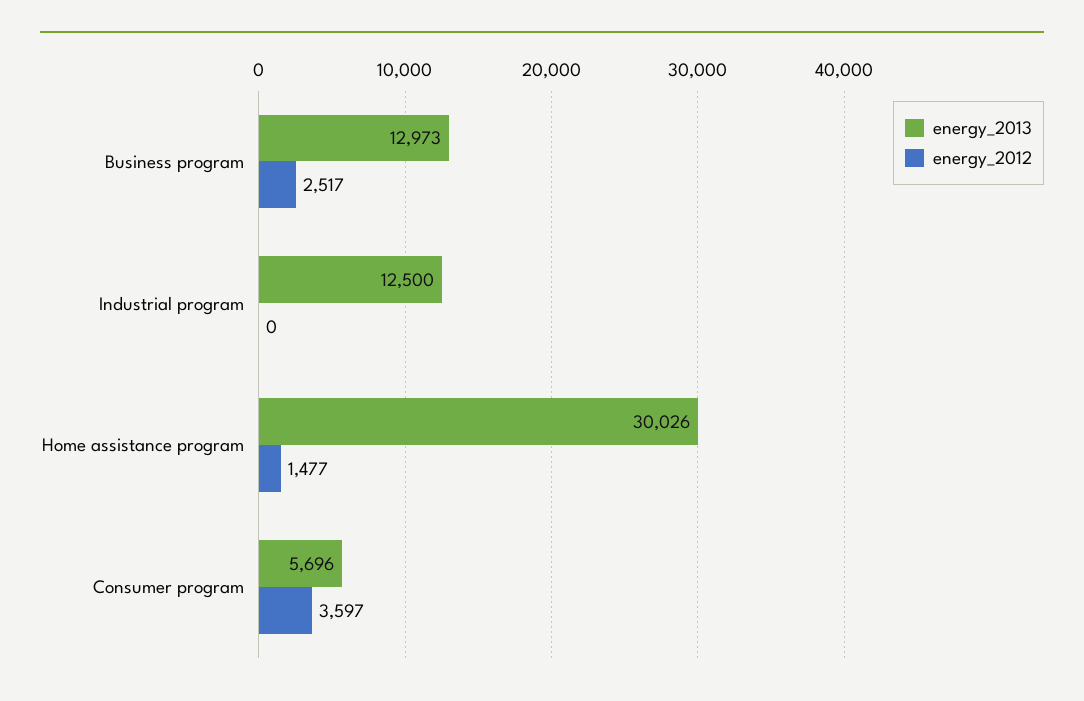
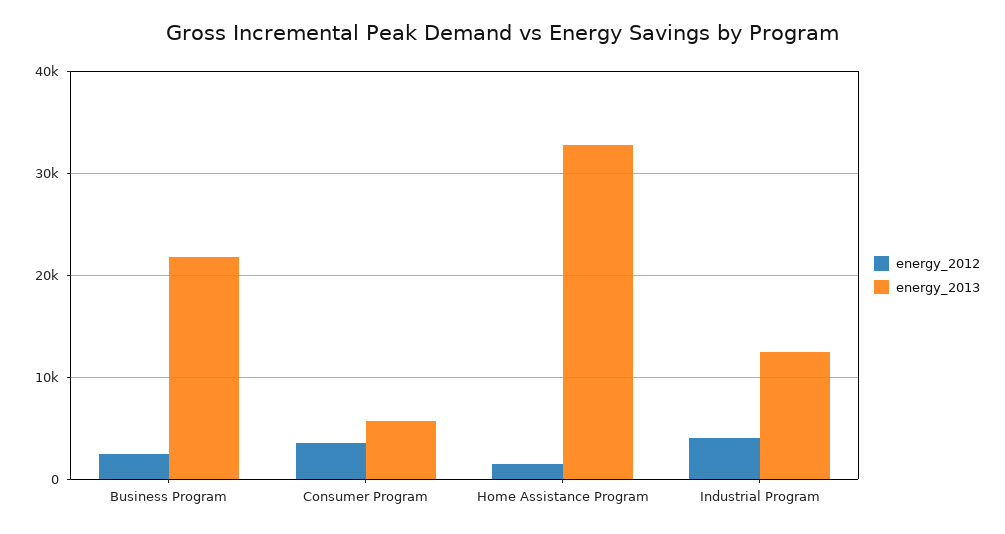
  {
    "energy_2013": {
-     "Business program": 12973,
+     "Business program": 22000,
      "Industrial program": 12500,
-     "Home assistance program": 30026,
+     "Home assistance program": 33000,
      "Consumer program": 5696
    },
    "energy_2012": {
      "Business program": 2517,
-     "Industrial program": 0,
+     "Industrial program": 4000,
      "Home assistance program": 1477,
      "Consumer program": 3597
    }
  }

